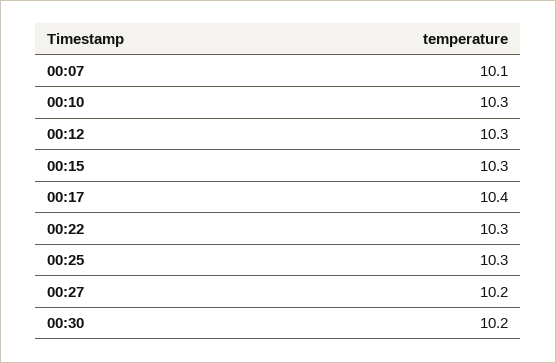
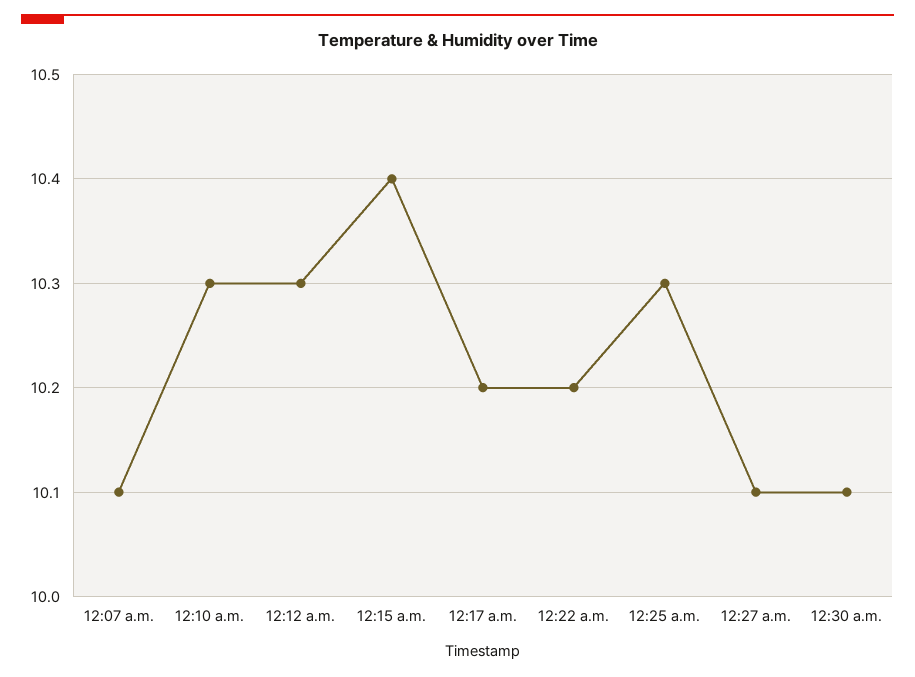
  {
    "00:07": 10.1,
    "00:10": 10.3,
    "00:12": 10.3,
-   "00:15": 10.3,
+   "00:15": 10.4,
-   "00:17": 10.4,
+   "00:17": 10.2,
-   "00:22": 10.3,
+   "00:22": 10.2,
    "00:25": 10.3,
-   "00:27": 10.2,
+   "00:27": 10.1,
-   "00:30": 10.2
+   "00:30": 10.1
  }

